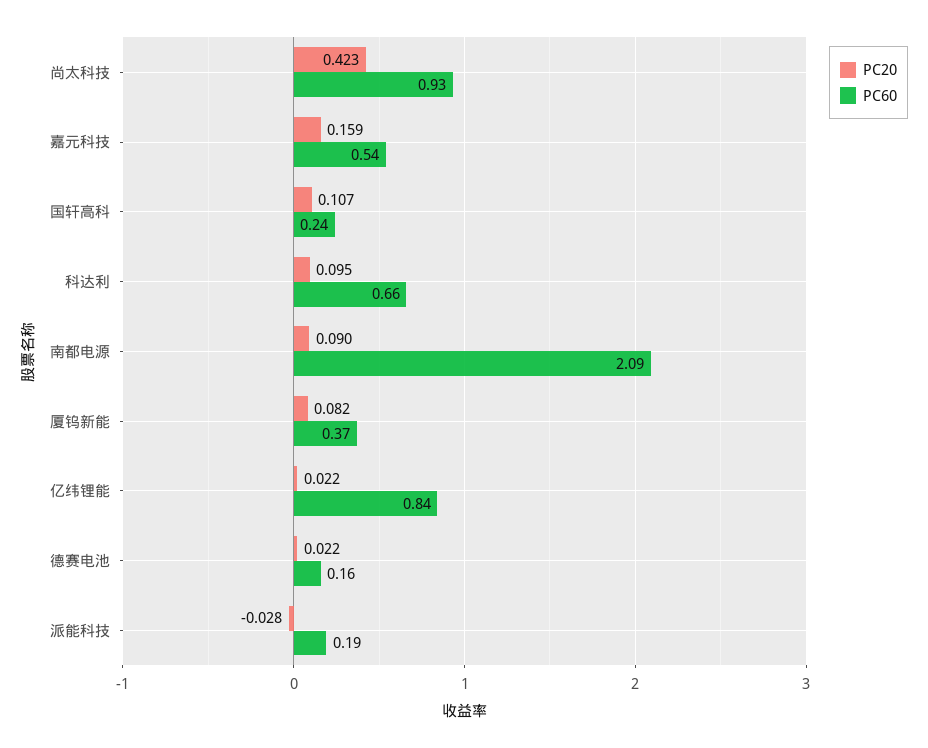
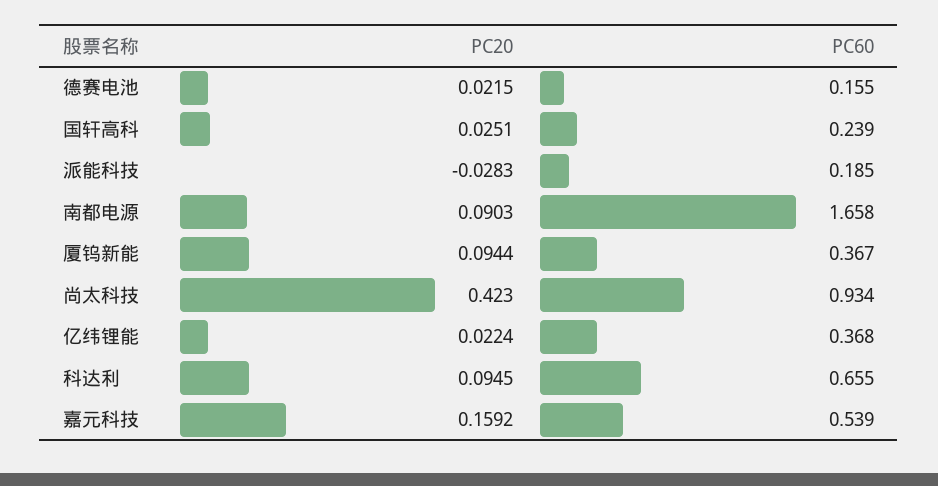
  {
    "PC20": {
      "尚太科技": 0.423,
      "嘉元科技": 0.1592,
-     "国轩高科": 0.107,
+     "国轩高科": 0.0251,
      "科达利": 0.0945,
      "南都电源": 0.0903,
-     "厦钨新能": 0.082,
+     "厦钨新能": 0.0944,
      "亿纬锂能": 0.0224,
      "德赛电池": 0.0215,
      "派能科技": -0.0283
    },
    "PC60": {
      "尚太科技": 0.934,
      "嘉元科技": 0.539,
      "国轩高科": 0.239,
      "科达利": 0.655,
-     "南都电源": 2.09,
+     "南都电源": 1.658,
      "厦钨新能": 0.367,
-     "亿纬锂能": 0.84,
+     "亿纬锂能": 0.368,
      "德赛电池": 0.155,
      "派能科技": 0.185
    }
  }

